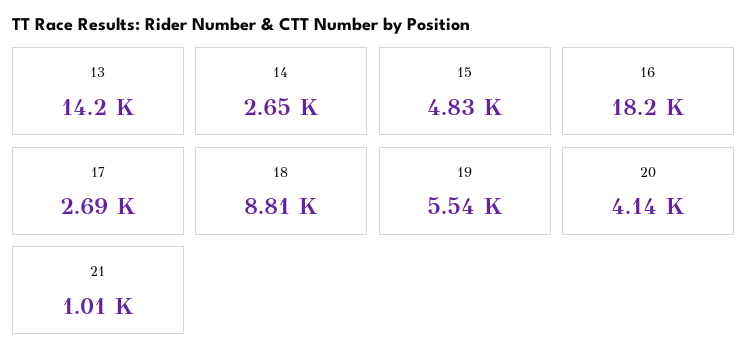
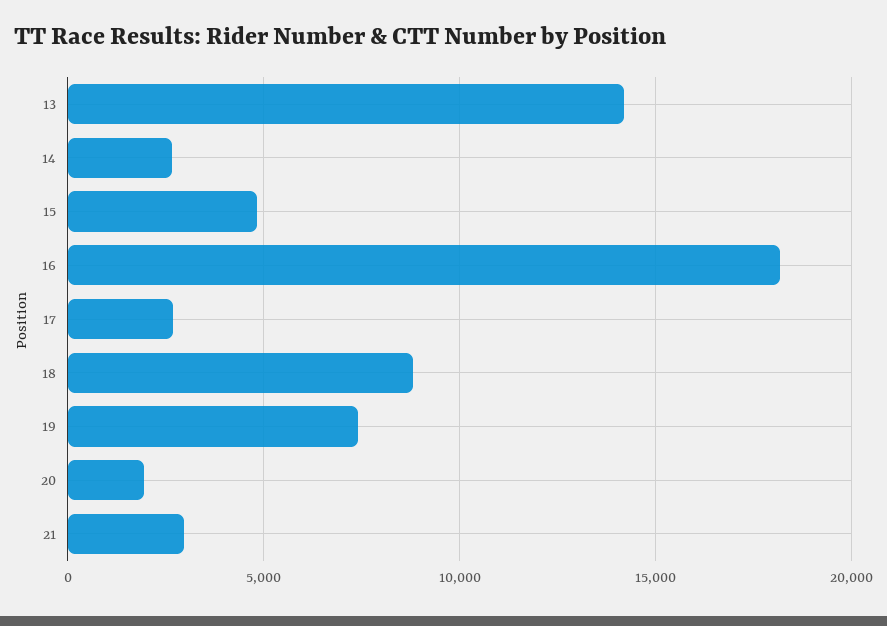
  {
    "13": 14200,
    "14": 2650,
    "15": 4830,
    "16": 18200,
    "17": 2690,
    "18": 8810,
-   "19": 5540,
+   "19": 7500,
-   "20": 4140,
+   "20": 2000,
-   "21": 1010
+   "21": 3000
  }

